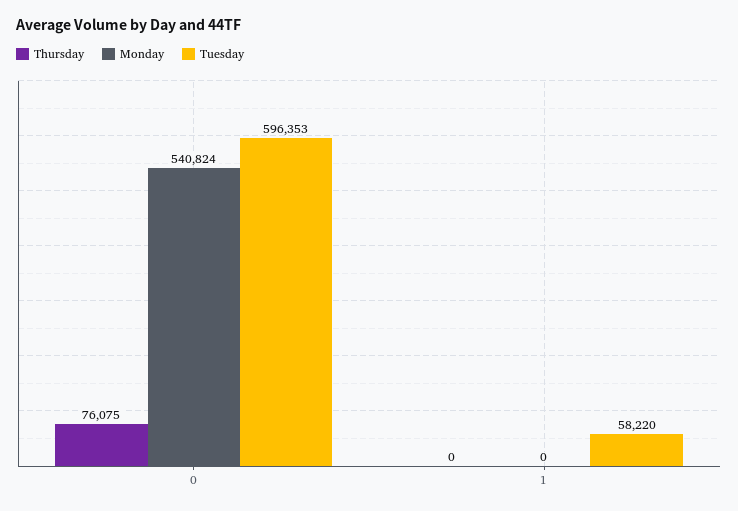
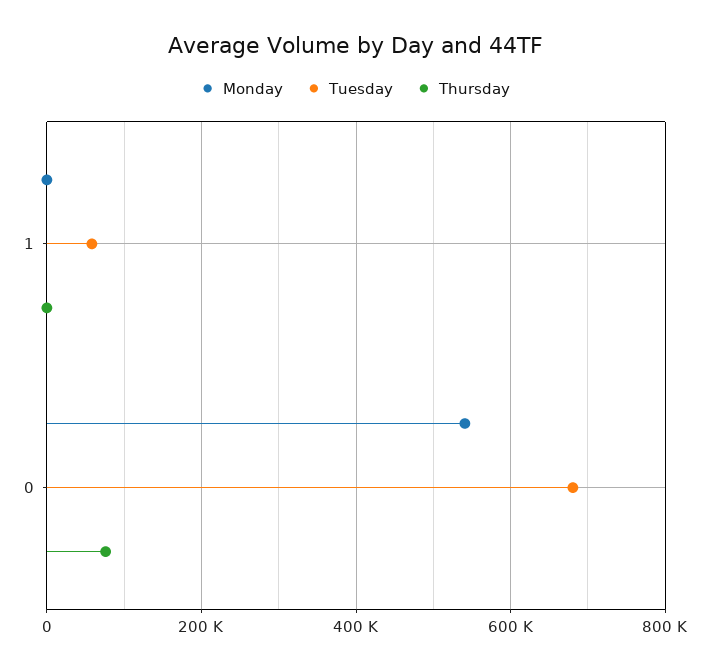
  {
    "Thursday": {
      "0": 76075,
      "1": 0
    },
    "Monday": {
      "0": 540824,
      "1": 0
    },
    "Tuesday": {
-     "0": 596353,
+     "0": 680000,
      "1": 58220
    }
  }

